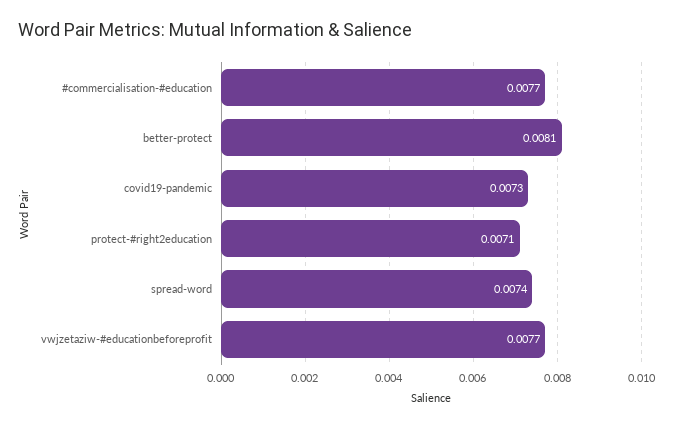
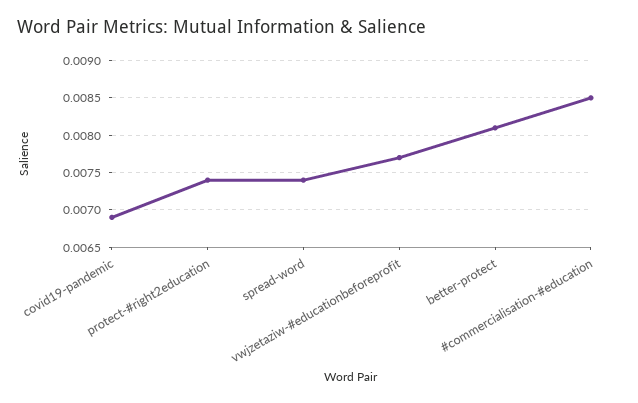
  {
-   "#commercialisation-#education": 0.0077,
+   "#commercialisation-#education": 0.0085,
    "better-protect": 0.0081,
-   "covid19-pandemic": 0.0073,
+   "covid19-pandemic": 0.0069,
-   "protect-#right2education": 0.0071,
+   "protect-#right2education": 0.0074,
    "spread-word": 0.0074,
    "vwjzetaziw-#educationbeforeprofit": 0.0077
  }

